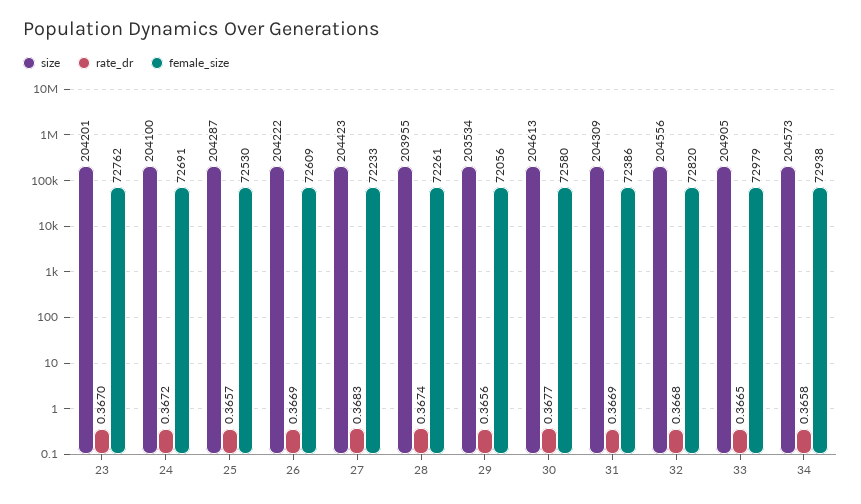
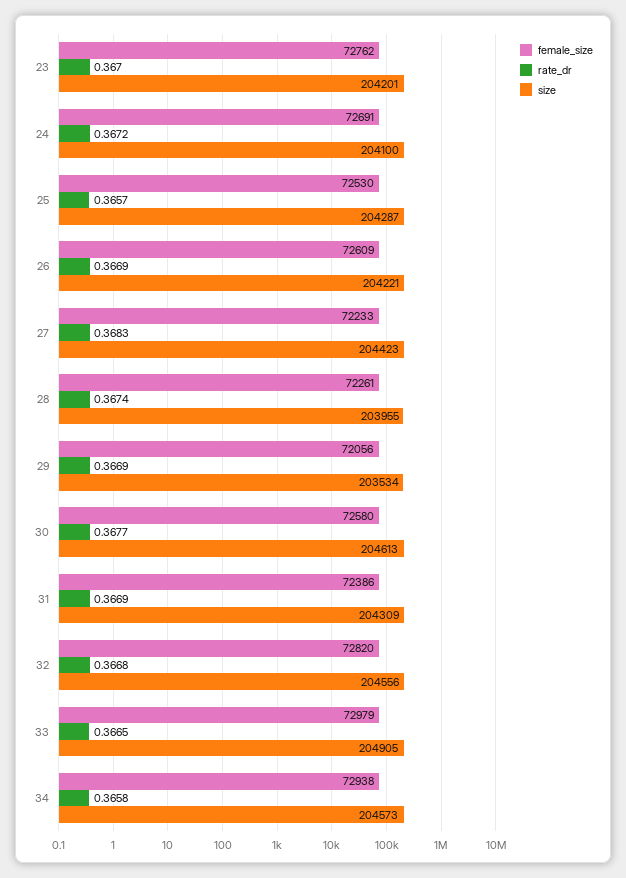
  {
    "size": {
      "23": 204201,
      "24": 204100,
      "25": 204287,
-     "26": 204222,
+     "26": 204221,
      "27": 204423,
      "28": 203955,
      "29": 203534,
      "30": 204613,
      "31": 204309,
      "32": 204556,
      "33": 204905,
      "34": 204573
    },
    "rate_dr": {
      "23": 0.367,
      "24": 0.3672,
      "25": 0.3657,
      "26": 0.3669,
      "27": 0.3683,
      "28": 0.3674,
-     "29": 0.3656,
+     "29": 0.3669,
      "30": 0.3677,
      "31": 0.3669,
      "32": 0.3668,
      "33": 0.3665,
      "34": 0.3658
    },
    "female_size": {
      "23": 72762,
      "24": 72691,
      "25": 72530,
      "26": 72609,
      "27": 72233,
      "28": 72261,
      "29": 72056,
      "30": 72580,
      "31": 72386,
      "32": 72820,
      "33": 72979,
      "34": 72938
    }
  }

